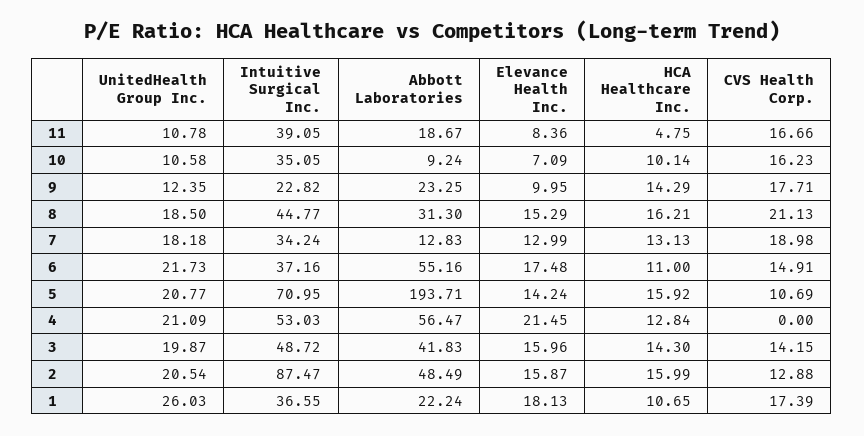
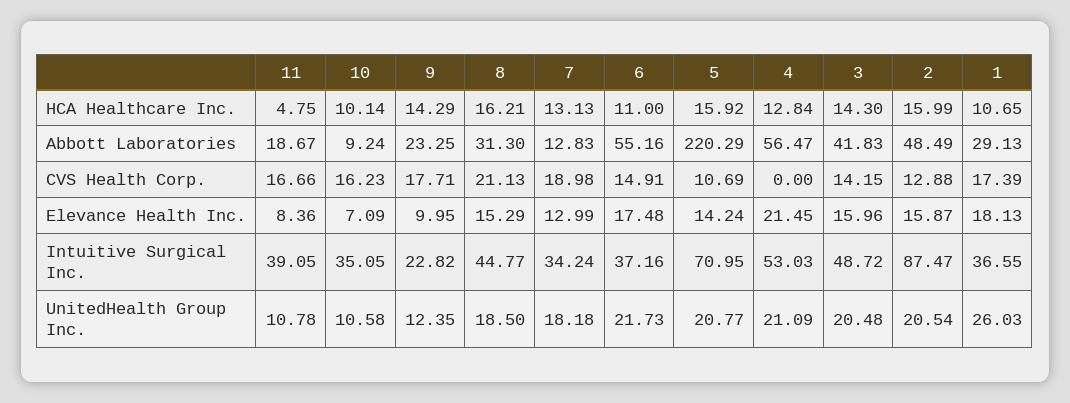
  {
    "UnitedHealth Group Inc.": {
      "11": 10.78,
      "10": 10.58,
      "9": 12.35,
      "8": 18.5,
      "7": 18.18,
      "6": 21.73,
      "5": 20.77,
      "4": 21.09,
-     "3": 19.87,
+     "3": 20.48,
      "2": 20.54,
      "1": 26.03
    },
    "Intuitive Surgical Inc.": {
      "11": 39.05,
      "10": 35.05,
      "9": 22.82,
      "8": 44.77,
      "7": 34.24,
      "6": 37.16,
      "5": 70.95,
      "4": 53.03,
      "3": 48.72,
      "2": 87.47,
      "1": 36.55
    },
    "Abbott Laboratories": {
      "11": 18.67,
      "10": 9.24,
      "9": 23.25,
      "8": 31.3,
      "7": 12.83,
      "6": 55.16,
-     "5": 193.71,
+     "5": 220.29,
      "4": 56.47,
      "3": 41.83,
      "2": 48.49,
-     "1": 22.24
+     "1": 29.13
    },
    "Elevance Health Inc.": {
      "11": 8.36,
      "10": 7.09,
      "9": 9.95,
      "8": 15.29,
      "7": 12.99,
      "6": 17.48,
      "5": 14.24,
      "4": 21.45,
      "3": 15.96,
      "2": 15.87,
      "1": 18.13
    },
    "HCA Healthcare Inc.": {
      "11": 4.75,
      "10": 10.14,
      "9": 14.29,
      "8": 16.21,
      "7": 13.13,
      "6": 11,
      "5": 15.92,
      "4": 12.84,
      "3": 14.3,
      "2": 15.99,
      "1": 10.65
    },
    "CVS Health Corp.": {
      "11": 16.66,
      "10": 16.23,
      "9": 17.71,
      "8": 21.13,
      "7": 18.98,
      "6": 14.91,
      "5": 10.69,
      "4": 0,
      "3": 14.15,
      "2": 12.88,
      "1": 17.39
    }
  }

